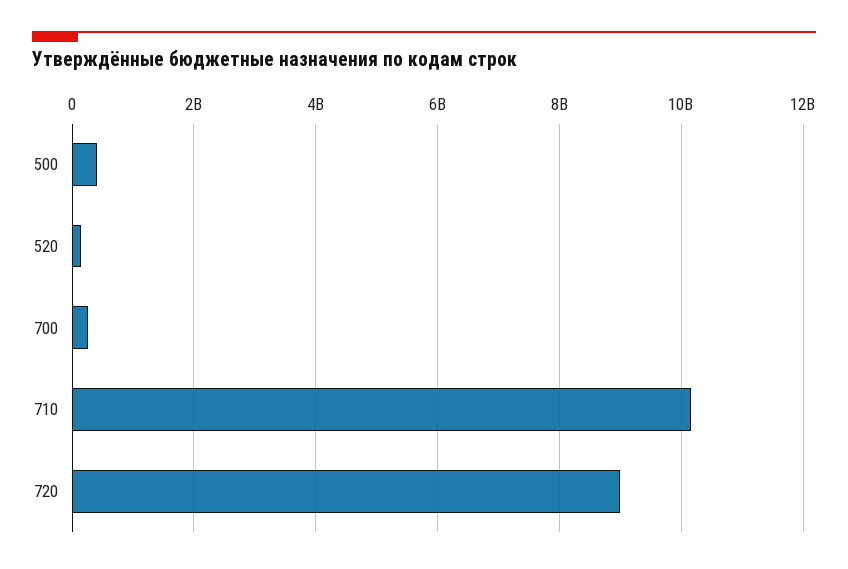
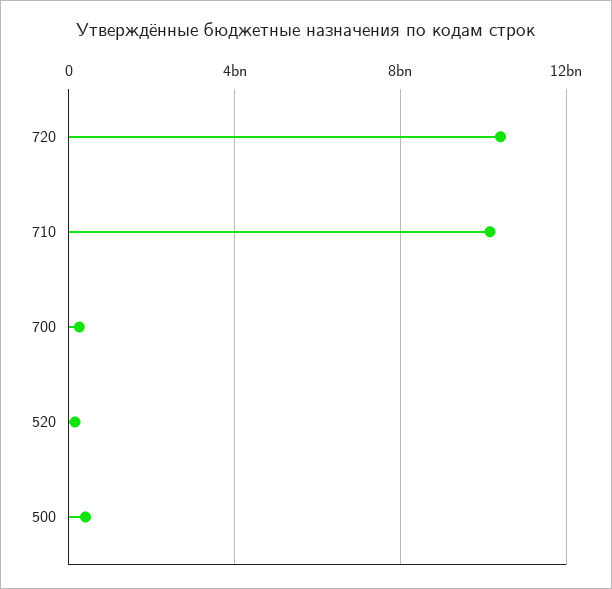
  {
    "500": 400000000,
    "520": 200000000,
    "700": 200000000,
    "710": 10200000000,
-   "720": 9000000000
+   "720": 10500000000
  }

